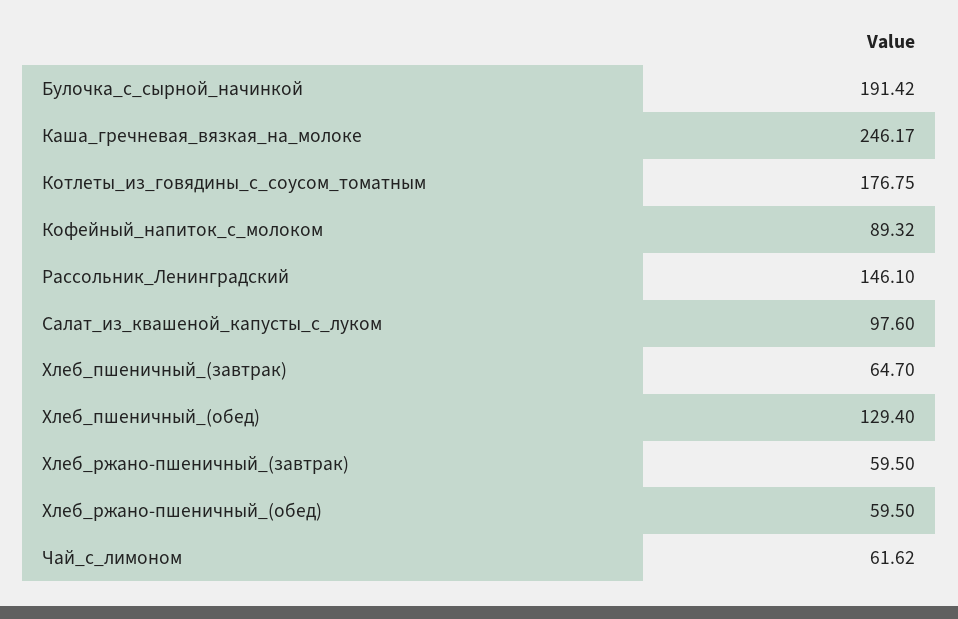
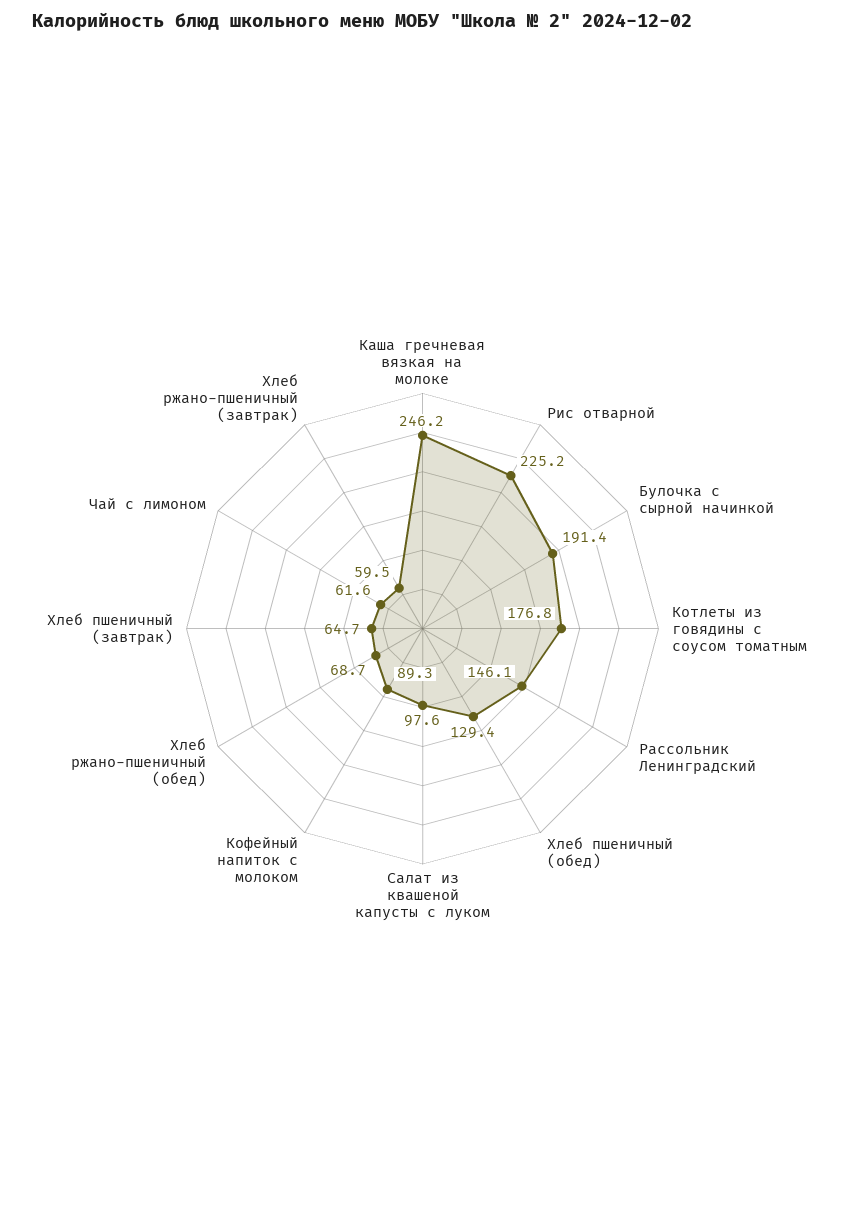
  {
    "Булочка_с_сырной_начинкой": 191.42,
    "Каша_гречневая_вязкая_на_молоке": 246.17,
    "Котлеты_из_говядины_с_соусом_томатным": 176.75,
    "Кофейный_напиток_с_молоком": 89.32,
    "Рассольник_Ленинградский": 146.1,
    "Салат_из_квашеной_капусты_с_луком": 97.6,
    "Хлеб_пшеничный_(завтрак)": 64.7,
    "Хлеб_пшеничный_(обед)": 129.4,
    "Хлеб_ржано-пшеничный_(завтрак)": 59.5,
-   "Хлеб_ржано-пшеничный_(обед)": 59.5,
+   "Хлеб_ржано-пшеничный_(обед)": 68.7,
-   "Чай_с_лимоном": 61.62
+   "Чай_с_лимоном": 61.62,
+   "Рис отварной": 225.2
  }

